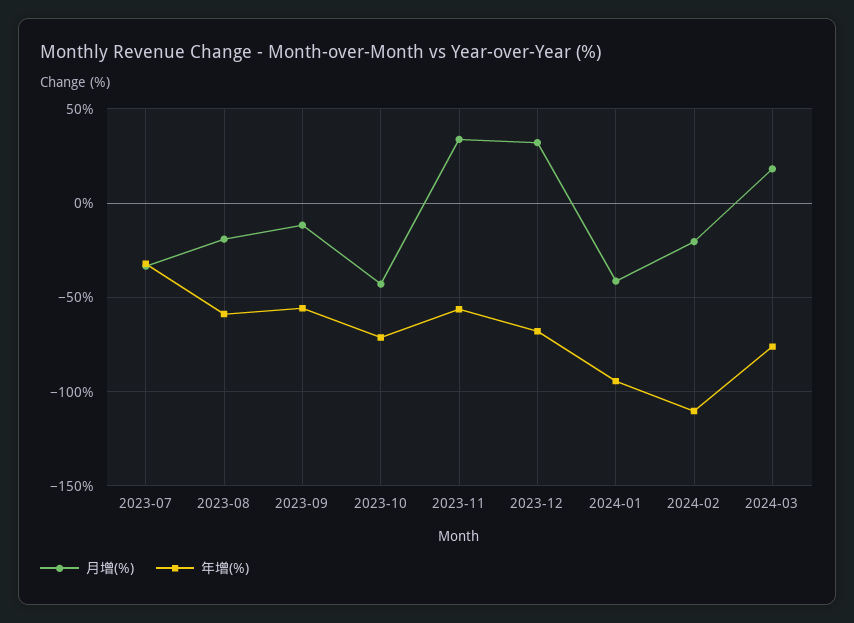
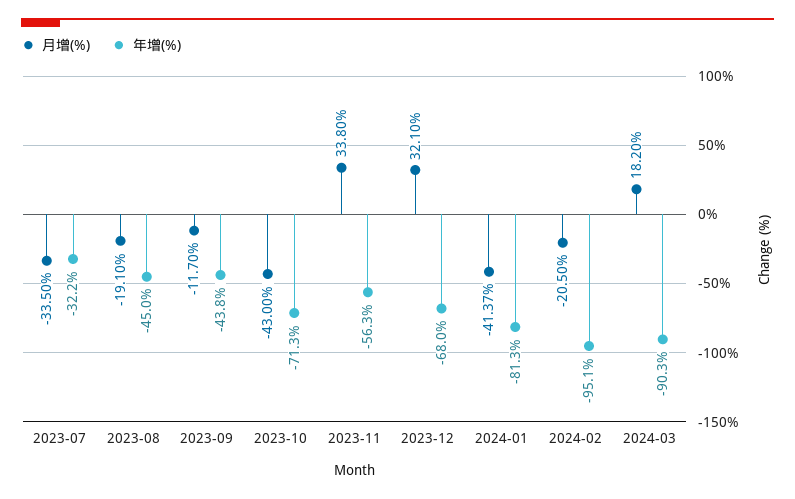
  {
    "月增(%)": {
      "2023-07": -33.5,
      "2023-08": -19.1,
      "2023-09": -11.7,
      "2023-10": -43,
      "2023-11": 33.8,
      "2023-12": 32.1,
      "2024-01": -41.37,
      "2024-02": -20.5,
      "2024-03": 18.2
    },
    "年增(%)": {
      "2023-07": -32.2,
-     "2023-08": -60,
+     "2023-08": -45,
-     "2023-09": -55,
+     "2023-09": -43.8,
      "2023-10": -71.3,
      "2023-11": -56.3,
      "2023-12": -68,
-     "2024-01": -95,
+     "2024-01": -81.3,
-     "2024-02": -110,
+     "2024-02": -95.1,
-     "2024-03": -75
+     "2024-03": -90.3
    }
  }

